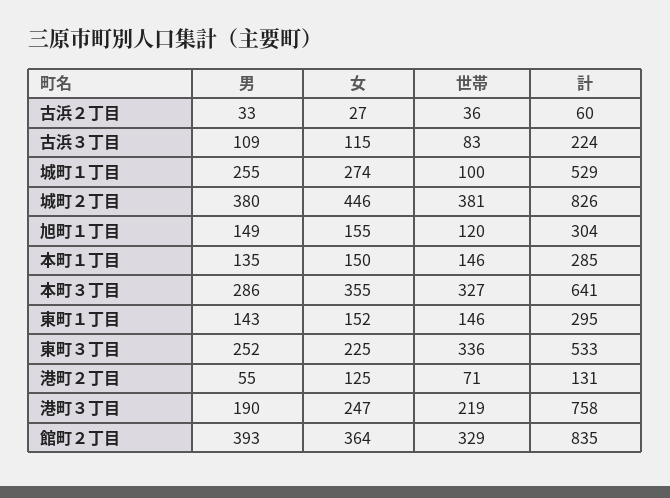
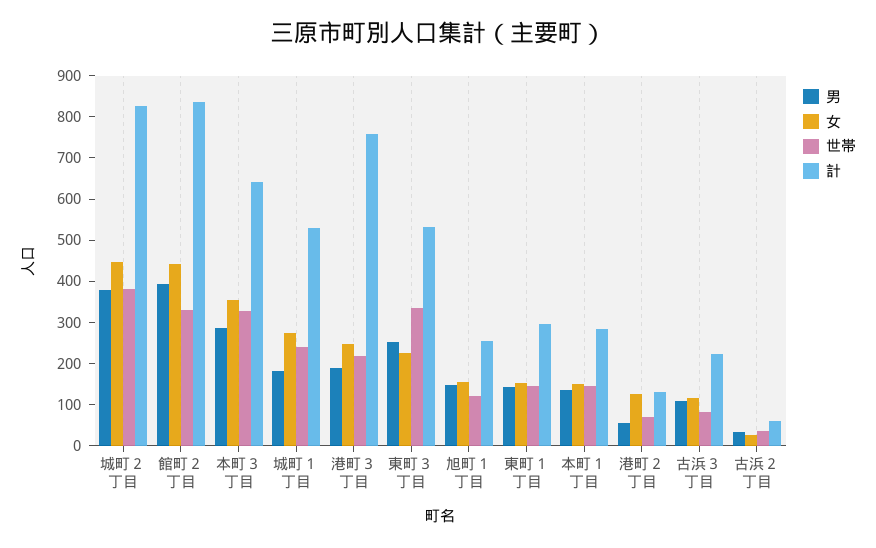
  {
    "男": {
      "古浜２丁目": 33,
      "古浜３丁目": 109,
-     "城町１丁目": 255,
+     "城町１丁目": 180,
      "城町２丁目": 380,
      "旭町１丁目": 149,
      "本町１丁目": 135,
      "本町３丁目": 286,
      "東町１丁目": 143,
      "東町３丁目": 252,
      "港町２丁目": 55,
      "港町３丁目": 190,
      "館町２丁目": 393
    },
    "女": {
      "古浜２丁目": 27,
      "古浜３丁目": 115,
      "城町１丁目": 274,
      "城町２丁目": 446,
      "旭町１丁目": 155,
      "本町１丁目": 150,
      "本町３丁目": 355,
      "東町１丁目": 152,
      "東町３丁目": 225,
      "港町２丁目": 125,
      "港町３丁目": 247,
-     "館町２丁目": 364
+     "館町２丁目": 440
    },
    "世帯": {
      "古浜２丁目": 36,
      "古浜３丁目": 83,
-     "城町１丁目": 100,
+     "城町１丁目": 240,
      "城町２丁目": 381,
      "旭町１丁目": 120,
      "本町１丁目": 146,
      "本町３丁目": 327,
      "東町１丁目": 146,
      "東町３丁目": 336,
      "港町２丁目": 71,
      "港町３丁目": 219,
      "館町２丁目": 329
    },
    "計": {
      "古浜２丁目": 60,
      "古浜３丁目": 224,
      "城町１丁目": 529,
      "城町２丁目": 826,
-     "旭町１丁目": 304,
+     "旭町１丁目": 260,
      "本町１丁目": 285,
      "本町３丁目": 641,
      "東町１丁目": 295,
      "東町３丁目": 533,
      "港町２丁目": 131,
      "港町３丁目": 758,
      "館町２丁目": 835
    }
  }

